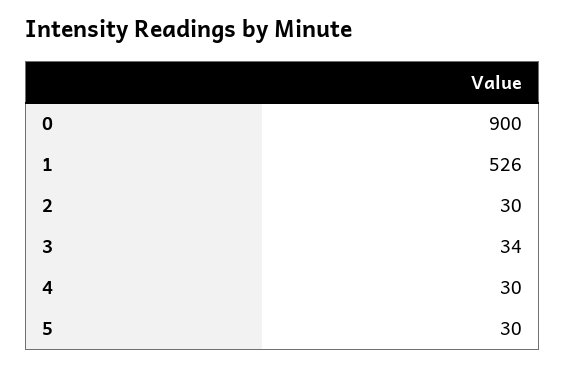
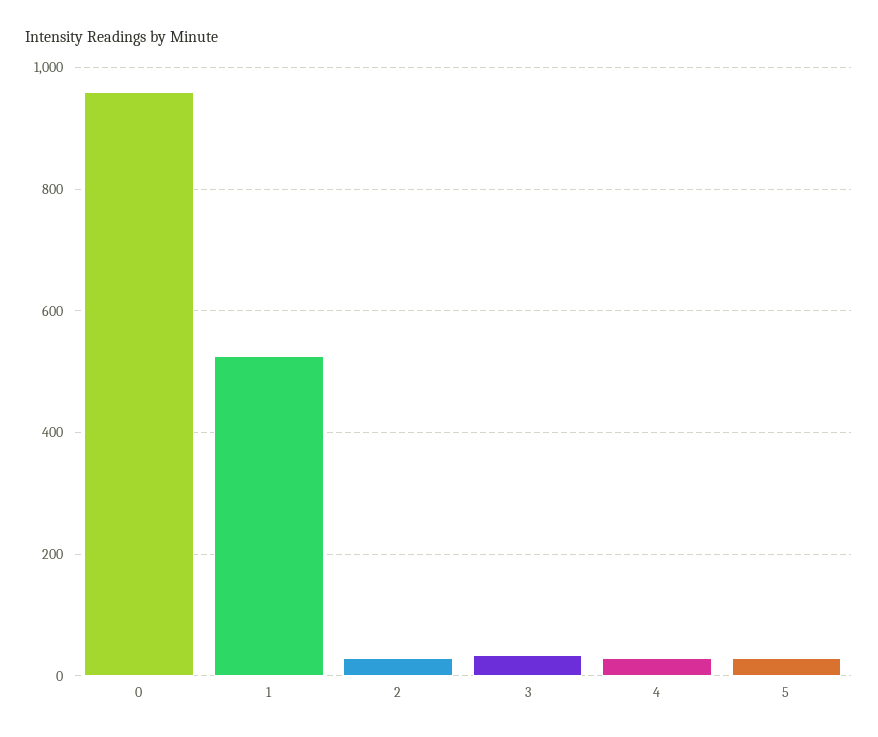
  {
-   "0": 900,
+   "0": 960,
    "1": 526,
    "2": 30,
    "3": 34,
    "4": 30,
    "5": 30
  }

